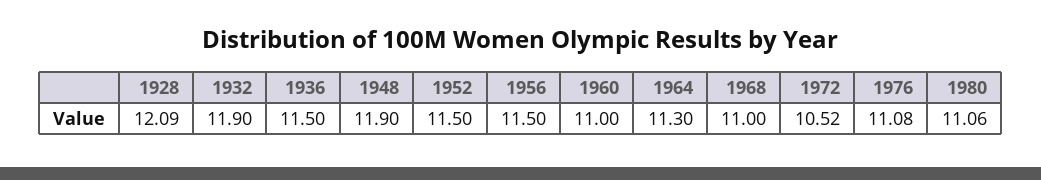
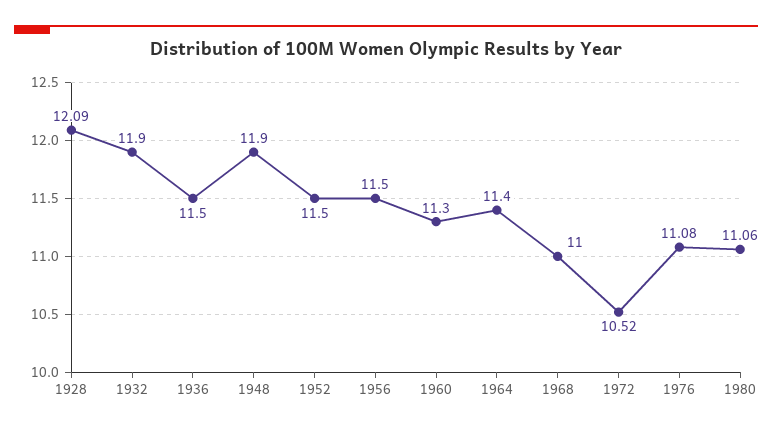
  {
    "1928": 12.09,
    "1932": 11.9,
    "1936": 11.5,
    "1948": 11.9,
    "1952": 11.5,
    "1956": 11.5,
-   "1960": 11,
+   "1960": 11.3,
-   "1964": 11.3,
+   "1964": 11.4,
    "1968": 11,
    "1972": 10.52,
    "1976": 11.08,
    "1980": 11.06
  }

